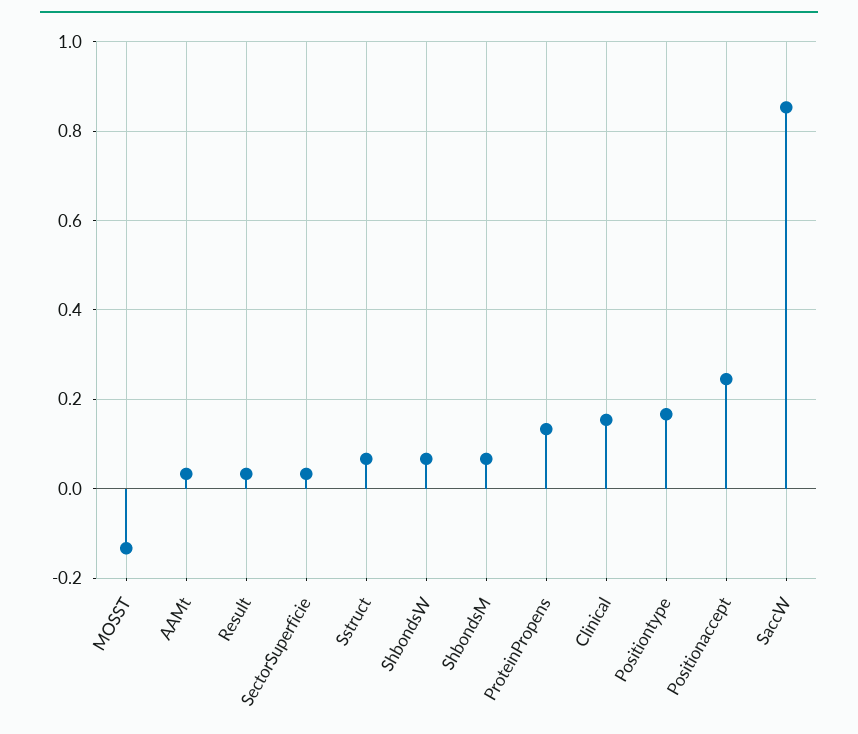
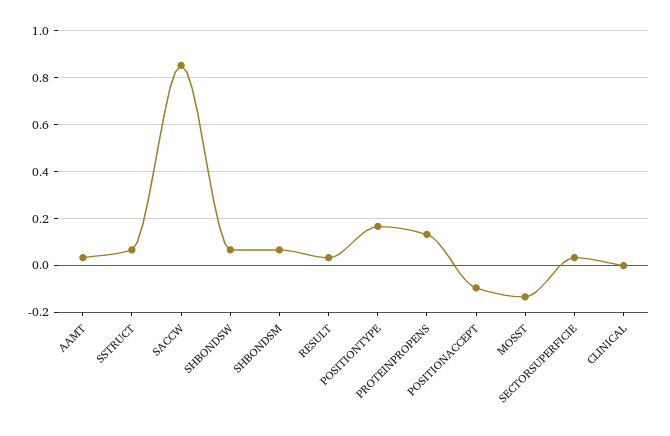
  {
    "MOSST": -0.14,
    "AAMt": 0.04,
    "Result": 0.04,
    "SectorSuperficie": 0.04,
    "Sstruct": 0.06,
    "ShbondsW": 0.06,
    "ShbondsM": 0.06,
    "ProteinPropens": 0.14,
-   "Clinical": 0.16,
+   "Clinical": 0,
    "Positiontype": 0.16,
-   "Positionaccept": 0.24,
+   "Positionaccept": -0.1,
    "SaccW": 0.86
  }

